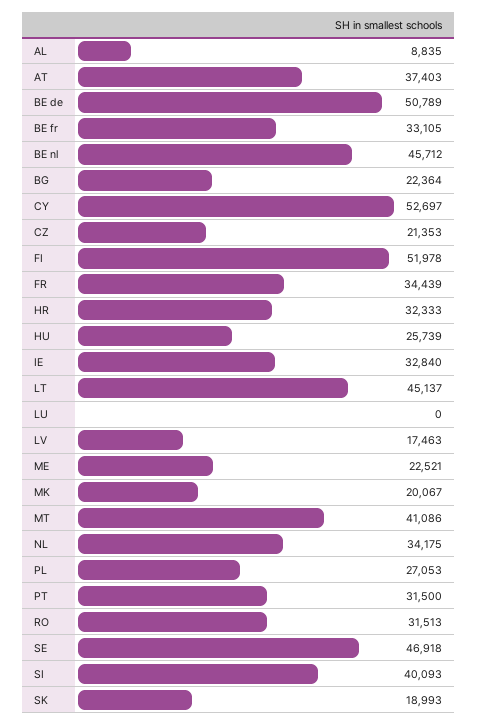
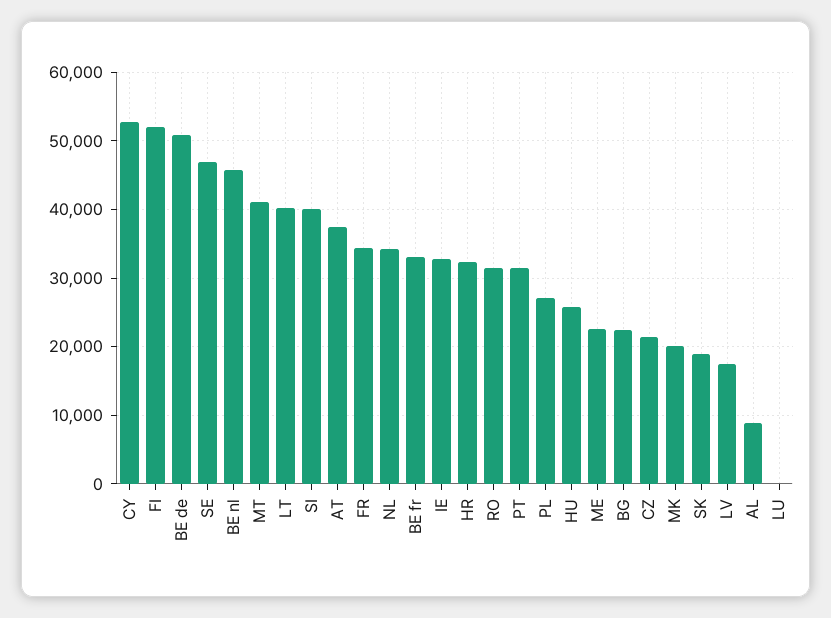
  {
    "AL": 8835,
    "AT": 37403,
    "BE de": 50789,
    "BE fr": 33105,
    "BE nl": 45712,
    "BG": 22364,
    "CY": 52697,
    "CZ": 21353,
    "FI": 51978,
    "FR": 34439,
    "HR": 32333,
    "HU": 25739,
    "IE": 32840,
-   "LT": 45137,
+   "LT": 40000,
    "LU": 0,
    "LV": 17463,
    "ME": 22521,
    "MK": 20067,
    "MT": 41086,
    "NL": 34175,
    "PL": 27053,
    "PT": 31500,
    "RO": 31513,
    "SE": 46918,
    "SI": 40093,
    "SK": 18993
  }

